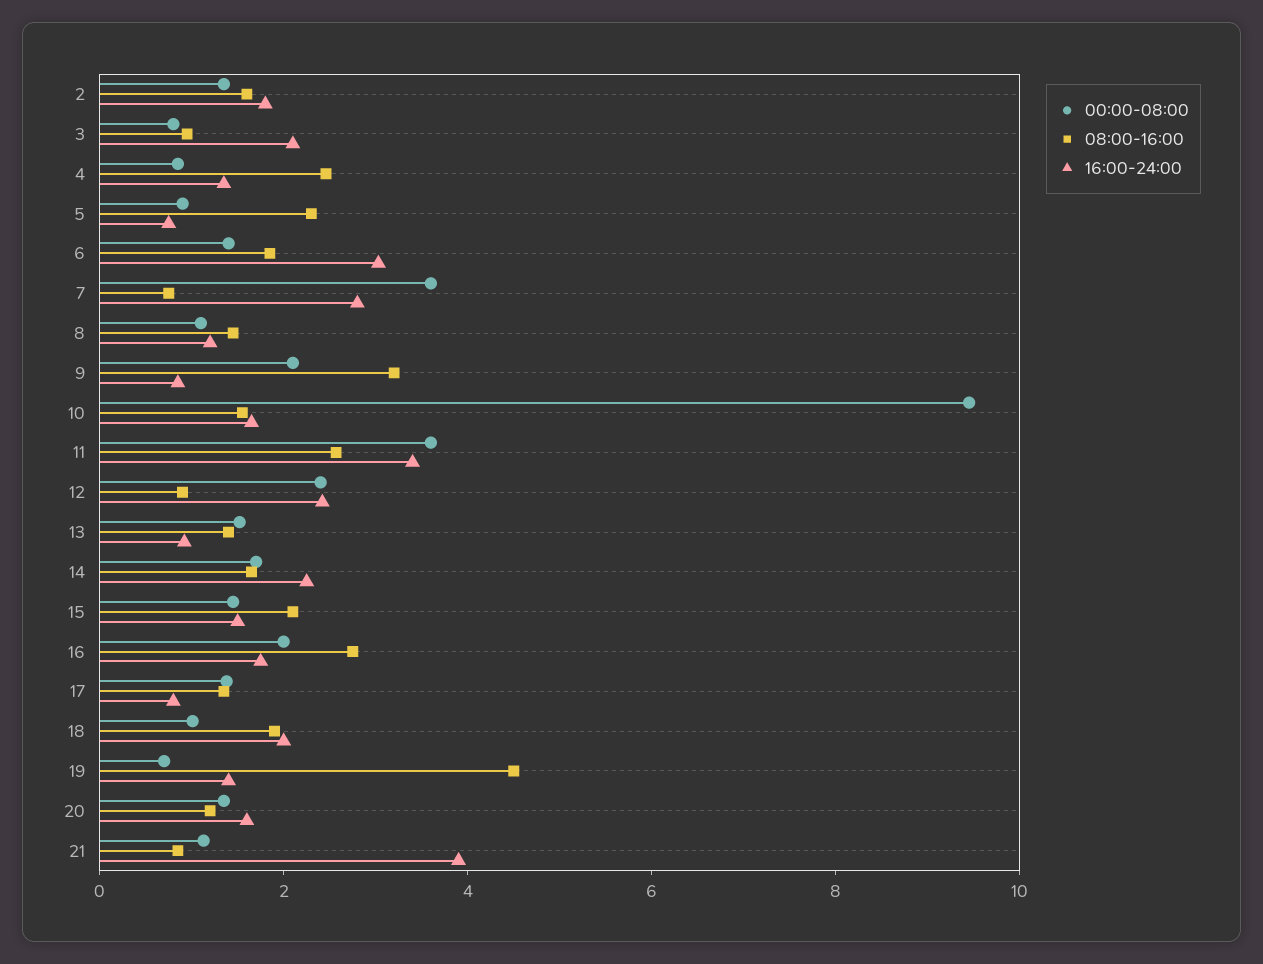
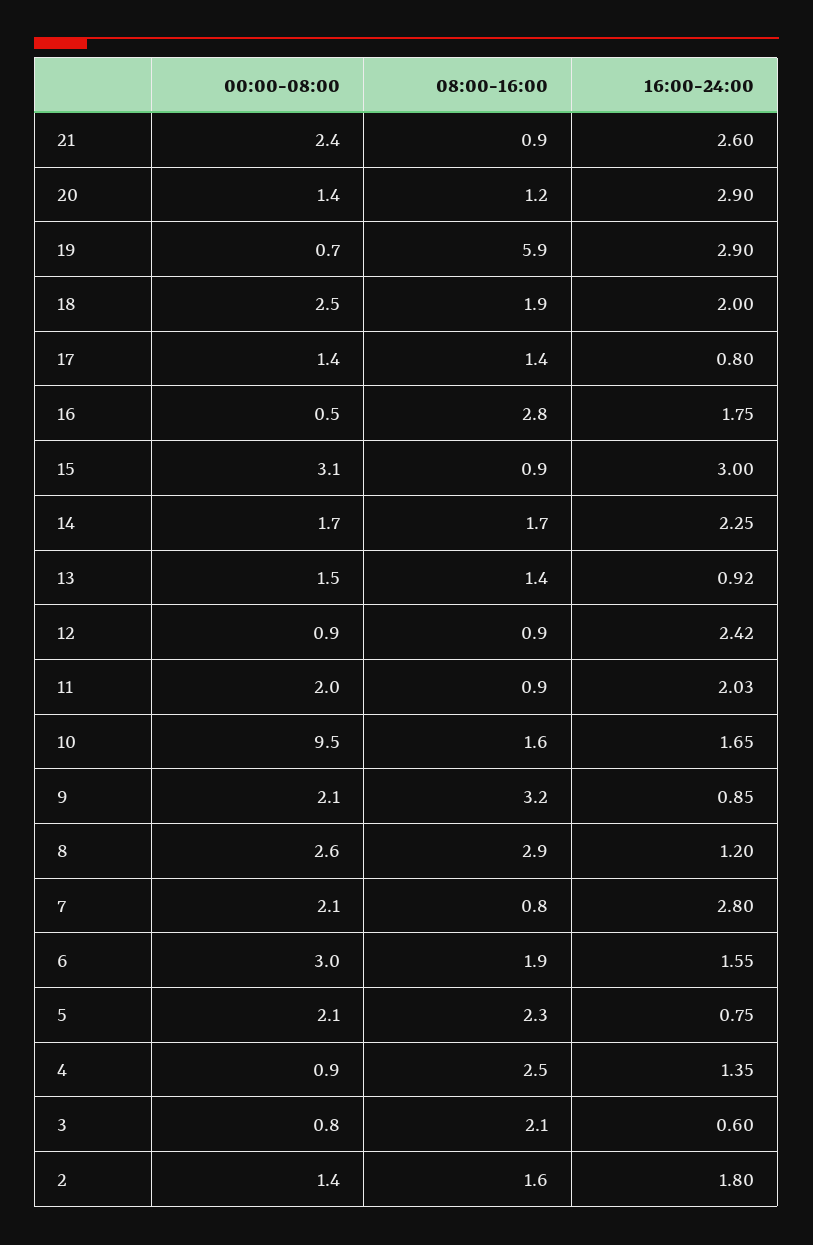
  {
    "00:00-08:00": {
      "2": 1.4,
      "3": 0.8,
      "4": 0.9,
-     "5": 1,
+     "5": 2.1,
-     "6": 1.5,
+     "6": 3,
-     "7": 3.5,
+     "7": 2.1,
-     "8": 1,
+     "8": 2.6,
      "9": 2.1,
      "10": 9.5,
-     "11": 3.5,
+     "11": 2,
-     "12": 2.5,
+     "12": 0.9,
      "13": 1.5,
      "14": 1.7,
-     "15": 1.5,
+     "15": 3.1,
-     "16": 2,
+     "16": 0.5,
      "17": 1.4,
-     "18": 1,
+     "18": 2.5,
      "19": 0.7,
      "20": 1.4,
-     "21": 1
+     "21": 2.4
    },
    "08:00-16:00": {
      "2": 1.6,
-     "3": 1,
+     "3": 2.1,
      "4": 2.5,
      "5": 2.3,
      "6": 1.9,
      "7": 0.8,
-     "8": 1.5,
+     "8": 2.9,
      "9": 3.2,
      "10": 1.6,
-     "11": 2.5,
+     "11": 0.9,
      "12": 0.9,
      "13": 1.4,
      "14": 1.7,
-     "15": 2,
+     "15": 0.9,
      "16": 2.8,
      "17": 1.4,
      "18": 1.9,
-     "19": 4.5,
+     "19": 5.9,
      "20": 1.2,
      "21": 0.9
    },
    "16:00-24:00": {
      "2": 1.8,
-     "3": 2,
+     "3": 0.6,
      "4": 1.35,
      "5": 0.75,
-     "6": 3,
+     "6": 1.55,
      "7": 2.8,
      "8": 1.2,
      "9": 0.85,
      "10": 1.65,
-     "11": 3.5,
+     "11": 2.03,
      "12": 2.42,
      "13": 0.92,
      "14": 2.25,
-     "15": 1.5,
+     "15": 3,
      "16": 1.75,
      "17": 0.8,
      "18": 2,
-     "19": 1.5,
+     "19": 2.9,
-     "20": 1.5,
+     "20": 2.9,
-     "21": 4
+     "21": 2.6
    }
  }

